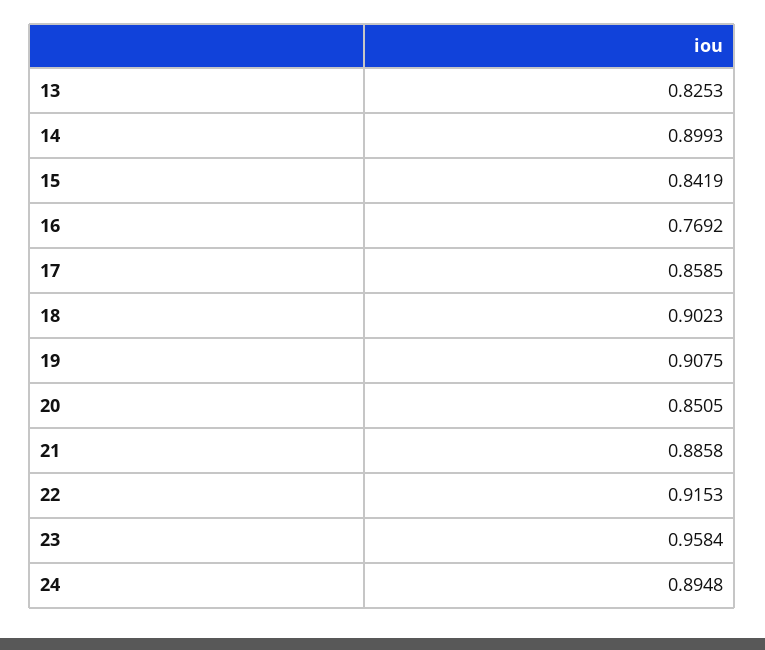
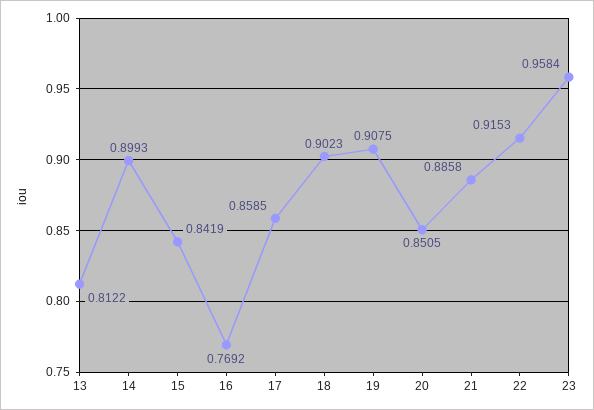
  {
-   "13": 0.8253,
+   "13": 0.8122,
    "14": 0.8993,
    "15": 0.8419,
    "16": 0.7692,
    "17": 0.8585,
    "18": 0.9023,
    "19": 0.9075,
    "20": 0.8505,
    "21": 0.8858,
    "22": 0.9153,
-   "23": 0.9584,
+   "23": 0.9584
-   "24": 0.8948
  }

